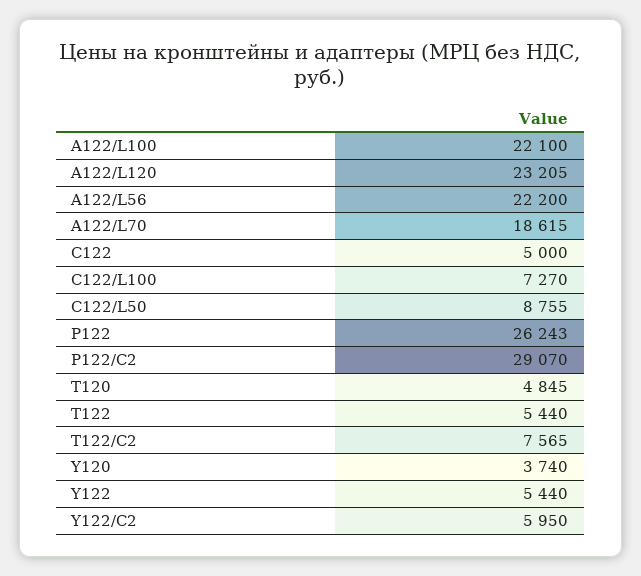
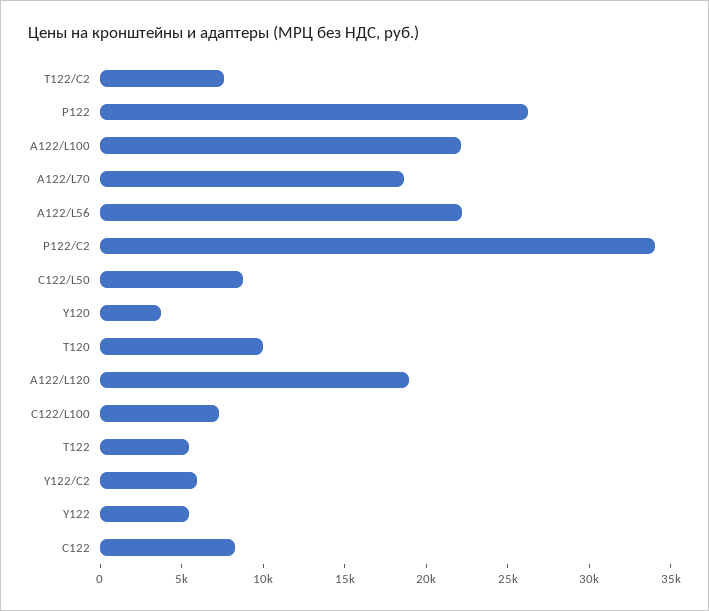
  {
    "A122/L100": 22100,
-   "A122/L120": 23205,
+   "A122/L120": 19000,
    "A122/L56": 22200,
    "A122/L70": 18615,
-   "C122": 5000,
+   "C122": 8000,
    "C122/L100": 7270,
    "C122/L50": 8755,
    "P122": 26243,
-   "P122/C2": 29070,
+   "P122/C2": 34000,
-   "T120": 4845,
+   "T120": 10000,
    "T122": 5440,
    "T122/C2": 7565,
    "Y120": 3740,
    "Y122": 5440,
    "Y122/C2": 5950
  }

